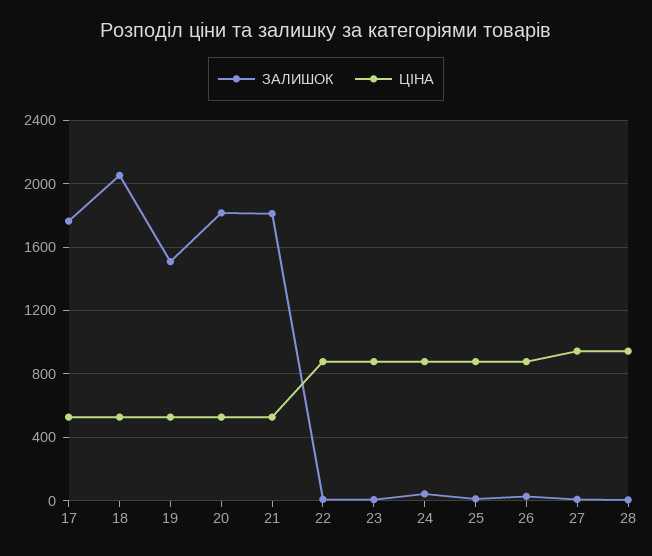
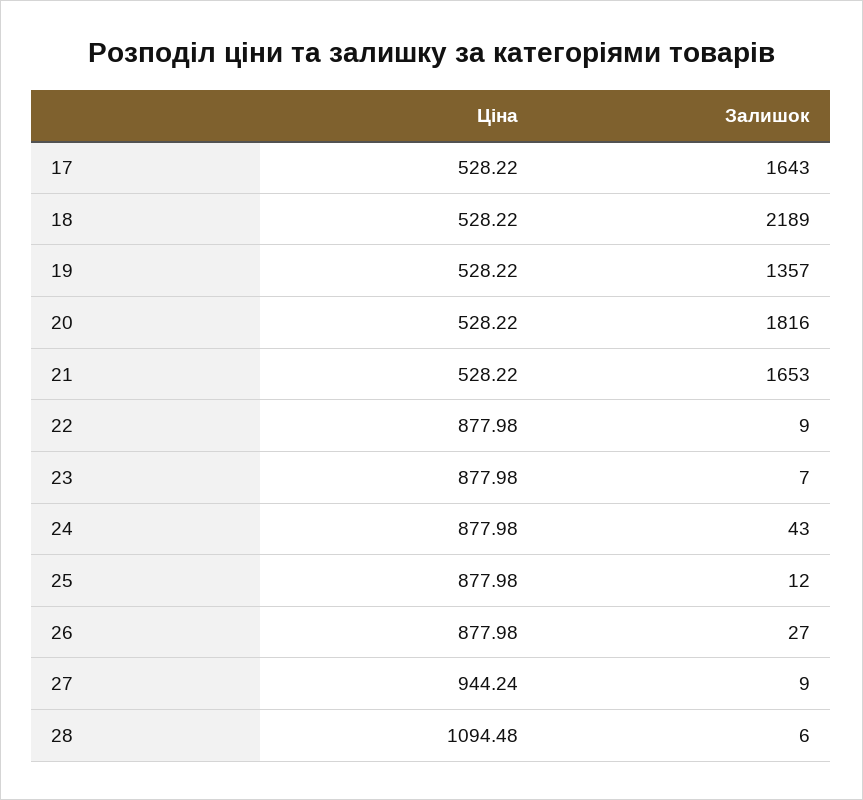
  {
    "ЗАЛИШОК": {
-     "17": 1750,
+     "17": 1643,
-     "18": 2050,
+     "18": 2189,
-     "19": 1500,
+     "19": 1357,
      "20": 1816,
-     "21": 1800,
+     "21": 1653,
      "22": 9,
      "23": 7,
      "24": 43,
      "25": 12,
      "26": 27,
      "27": 9,
      "28": 6
    },
    "ЦІНА": {
      "17": 528.22,
      "18": 528.22,
      "19": 528.22,
      "20": 528.22,
      "21": 528.22,
      "22": 877.98,
      "23": 877.98,
      "24": 877.98,
      "25": 877.98,
      "26": 877.98,
      "27": 944.24,
-     "28": 950
+     "28": 1094.48
    }
  }

